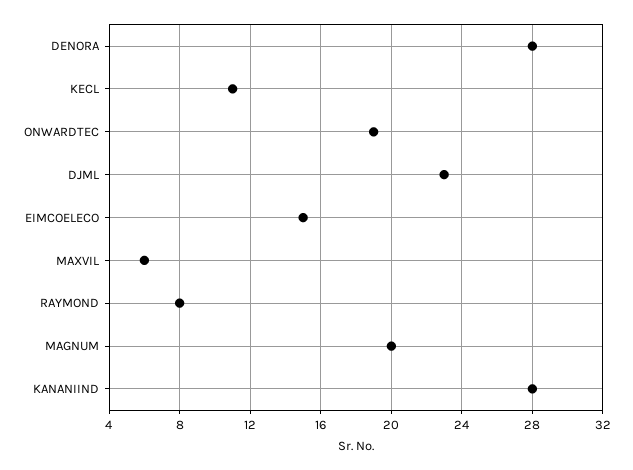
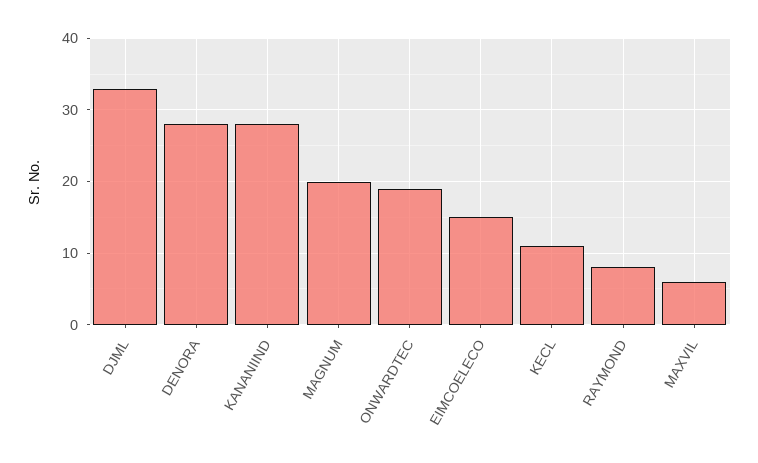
  {
    "DENORA": 28,
    "KECL": 11,
    "ONWARDTEC": 19,
-   "DJML": 23,
+   "DJML": 33,
    "EIMCOELECO": 15,
    "MAXVIL": 6,
    "RAYMOND": 8,
    "MAGNUM": 20,
    "KANANIIND": 28
  }

